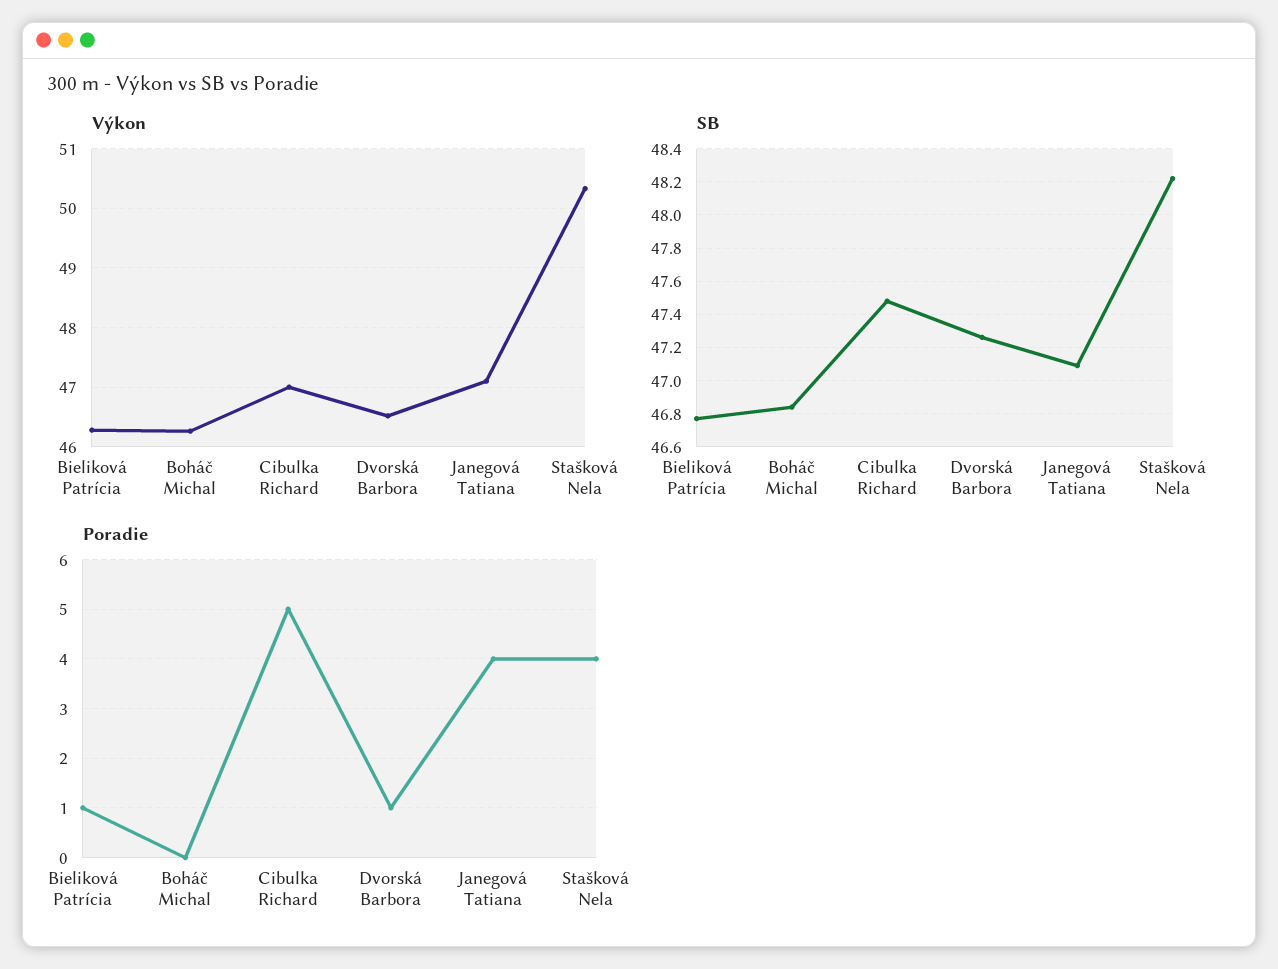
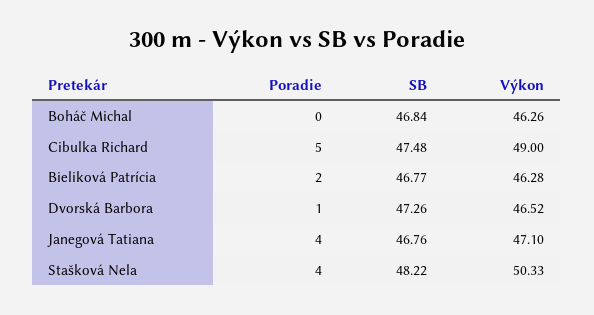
  {
    "Výkon": {
      "Bieliková Patrícia": 46.28,
      "Boháč Michal": 46.26,
-     "Cibulka Richard": 47,
+     "Cibulka Richard": 49,
      "Dvorská Barbora": 46.52,
      "Janegová Tatiana": 47.1,
      "Stašková Nela": 50.33
    },
    "SB": {
      "Bieliková Patrícia": 46.77,
      "Boháč Michal": 46.84,
      "Cibulka Richard": 47.48,
      "Dvorská Barbora": 47.26,
-     "Janegová Tatiana": 47.1,
+     "Janegová Tatiana": 46.76,
      "Stašková Nela": 48.22
    },
    "Poradie": {
-     "Bieliková Patrícia": 1,
+     "Bieliková Patrícia": 2,
      "Boháč Michal": 0,
      "Cibulka Richard": 5,
      "Dvorská Barbora": 1,
      "Janegová Tatiana": 4,
      "Stašková Nela": 4
    }
  }

